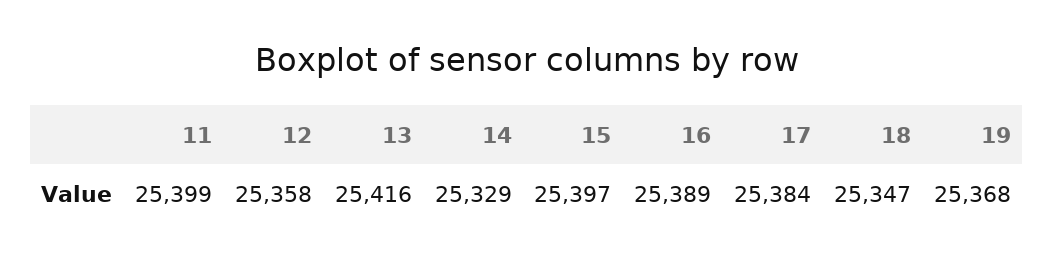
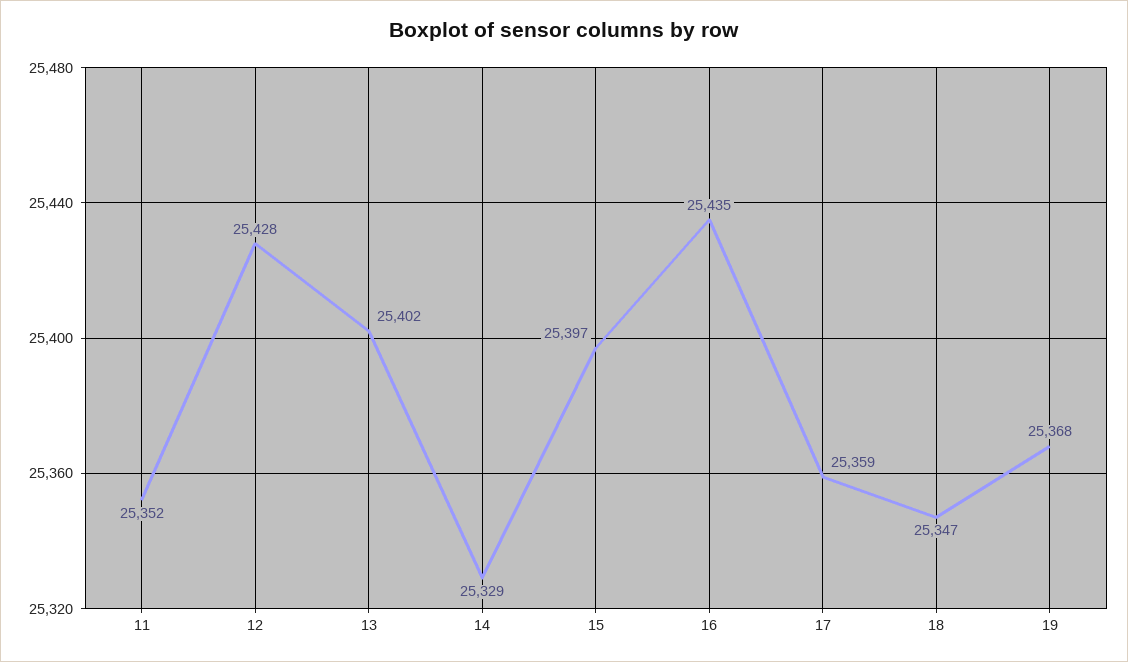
  {
-   "11": 25399,
+   "11": 25352,
-   "12": 25358,
+   "12": 25428,
-   "13": 25416,
+   "13": 25402,
    "14": 25329,
    "15": 25397,
-   "16": 25389,
+   "16": 25435,
-   "17": 25384,
+   "17": 25359,
    "18": 25347,
    "19": 25368
  }

